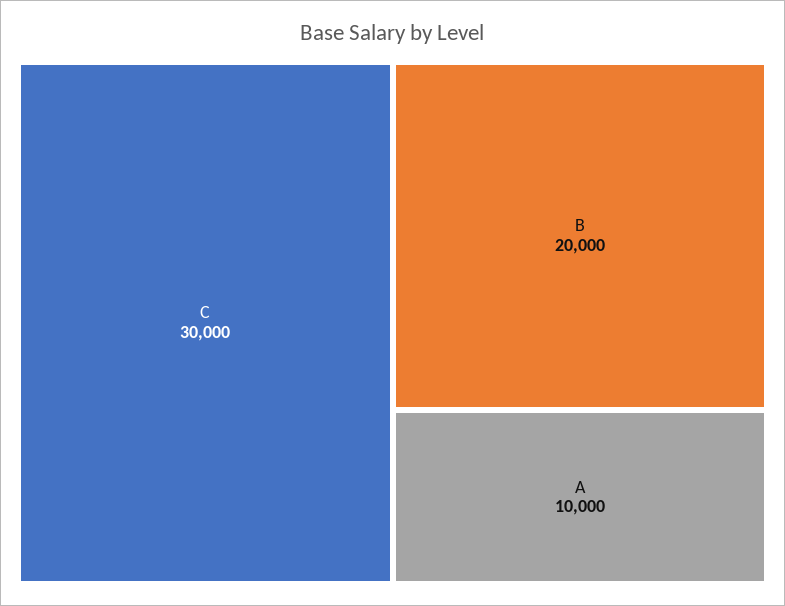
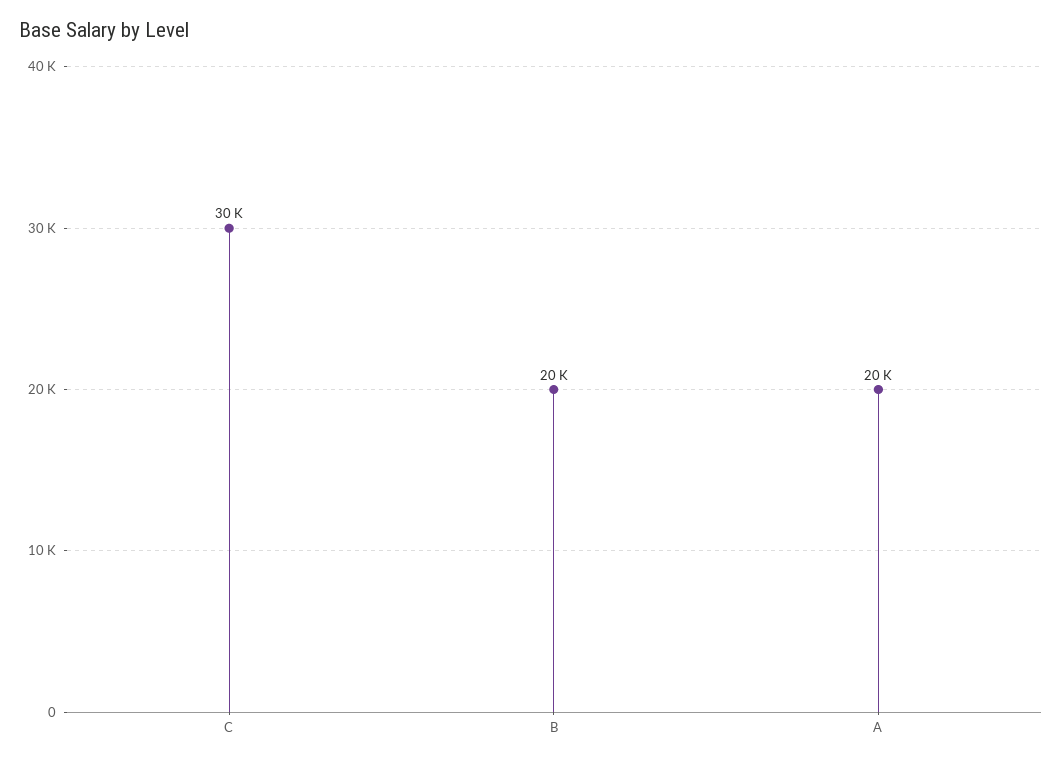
  {
    "C": 30000,
    "B": 20000,
-   "A": 10000
+   "A": 20000
  }

